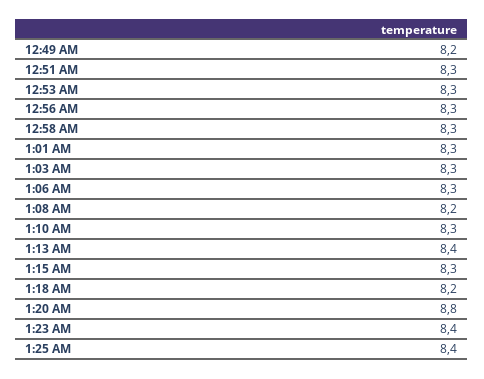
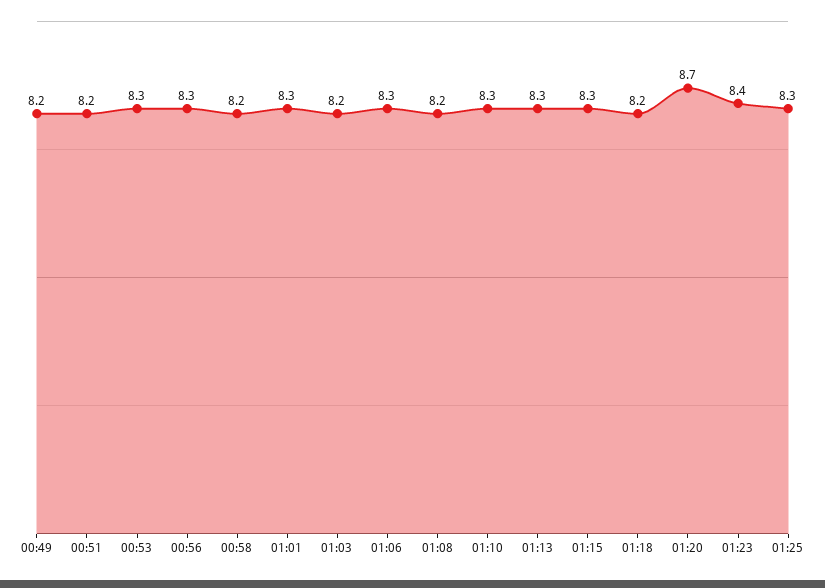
  {
    "12:49 AM": 8.2,
-   "12:51 AM": 8.3,
+   "12:51 AM": 8.2,
    "12:53 AM": 8.3,
    "12:56 AM": 8.3,
-   "12:58 AM": 8.3,
+   "12:58 AM": 8.2,
    "1:01 AM": 8.3,
-   "1:03 AM": 8.3,
+   "1:03 AM": 8.2,
    "1:06 AM": 8.3,
    "1:08 AM": 8.2,
    "1:10 AM": 8.3,
-   "1:13 AM": 8.4,
+   "1:13 AM": 8.3,
    "1:15 AM": 8.3,
    "1:18 AM": 8.2,
-   "1:20 AM": 8.8,
+   "1:20 AM": 8.7,
    "1:23 AM": 8.4,
-   "1:25 AM": 8.4
+   "1:25 AM": 8.3
  }

